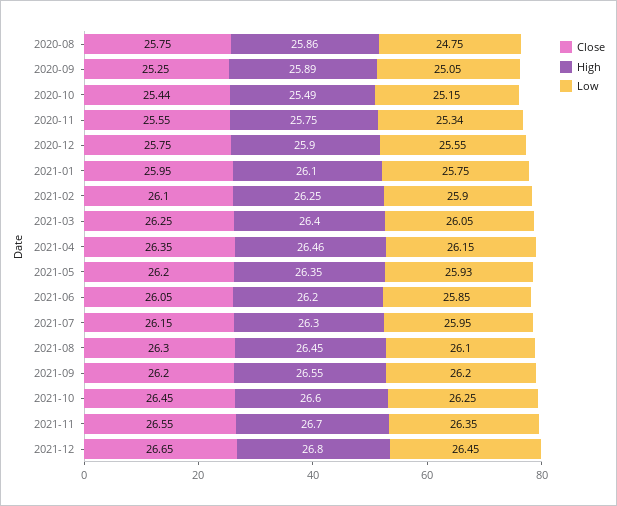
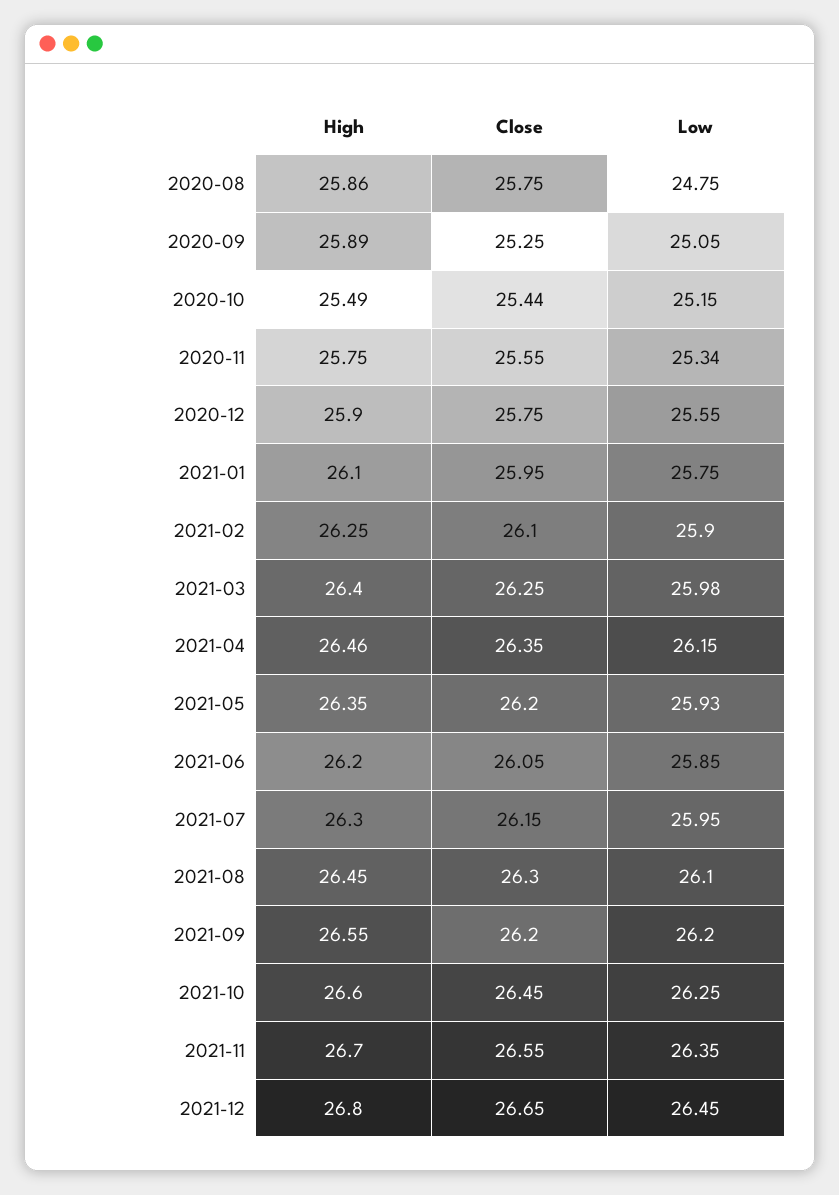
  {
    "Close": {
      "2020-08": 25.75,
      "2020-09": 25.25,
      "2020-10": 25.44,
      "2020-11": 25.55,
      "2020-12": 25.75,
      "2021-01": 25.95,
      "2021-02": 26.1,
      "2021-03": 26.25,
      "2021-04": 26.35,
      "2021-05": 26.2,
      "2021-06": 26.05,
      "2021-07": 26.15,
      "2021-08": 26.3,
      "2021-09": 26.2,
      "2021-10": 26.45,
      "2021-11": 26.55,
      "2021-12": 26.65
    },
    "High": {
      "2020-08": 25.86,
      "2020-09": 25.89,
      "2020-10": 25.49,
      "2020-11": 25.75,
      "2020-12": 25.9,
      "2021-01": 26.1,
      "2021-02": 26.25,
      "2021-03": 26.4,
      "2021-04": 26.46,
      "2021-05": 26.35,
      "2021-06": 26.2,
      "2021-07": 26.3,
      "2021-08": 26.45,
      "2021-09": 26.55,
      "2021-10": 26.6,
      "2021-11": 26.7,
      "2021-12": 26.8
    },
    "Low": {
      "2020-08": 24.75,
      "2020-09": 25.05,
      "2020-10": 25.15,
      "2020-11": 25.34,
      "2020-12": 25.55,
      "2021-01": 25.75,
      "2021-02": 25.9,
-     "2021-03": 26.05,
+     "2021-03": 25.98,
      "2021-04": 26.15,
      "2021-05": 25.93,
      "2021-06": 25.85,
      "2021-07": 25.95,
      "2021-08": 26.1,
      "2021-09": 26.2,
      "2021-10": 26.25,
      "2021-11": 26.35,
      "2021-12": 26.45
    }
  }

